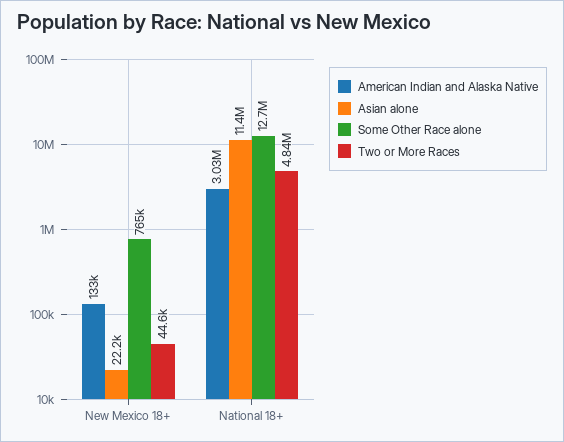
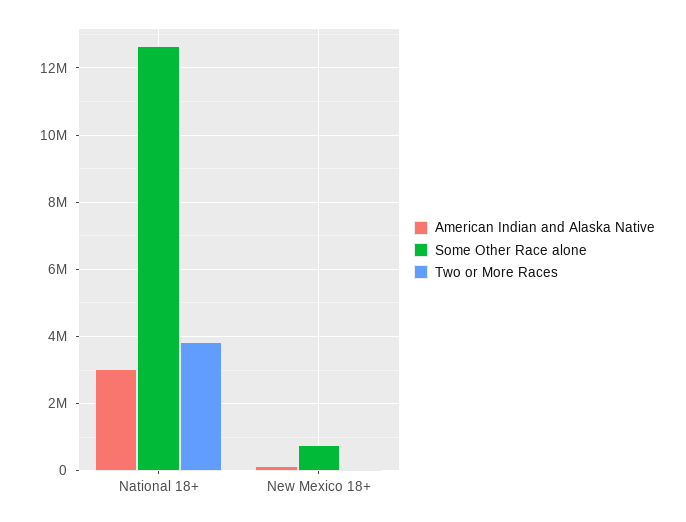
  {
    "American Indian and Alaska Native": {
      "New Mexico 18+": 133000,
      "National 18+": 3030000
    },
-   "Asian alone": {
-     "New Mexico 18+": 22200,
-     "National 18+": 11400000
-   },
    "Some Other Race alone": {
      "New Mexico 18+": 765000,
      "National 18+": 12700000
    },
    "Two or More Races": {
      "New Mexico 18+": 44600,
-     "National 18+": 4840000
+     "National 18+": 3800000
    }
  }

